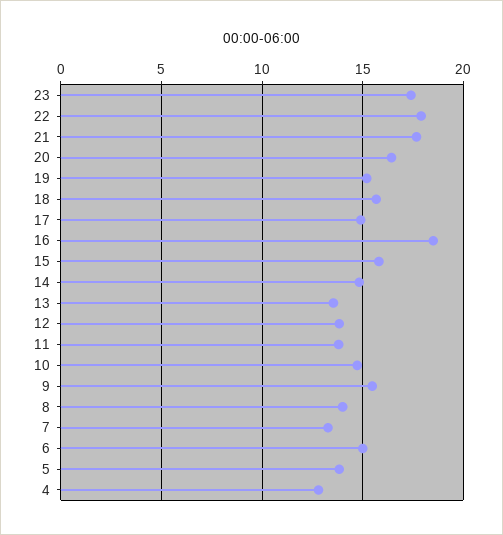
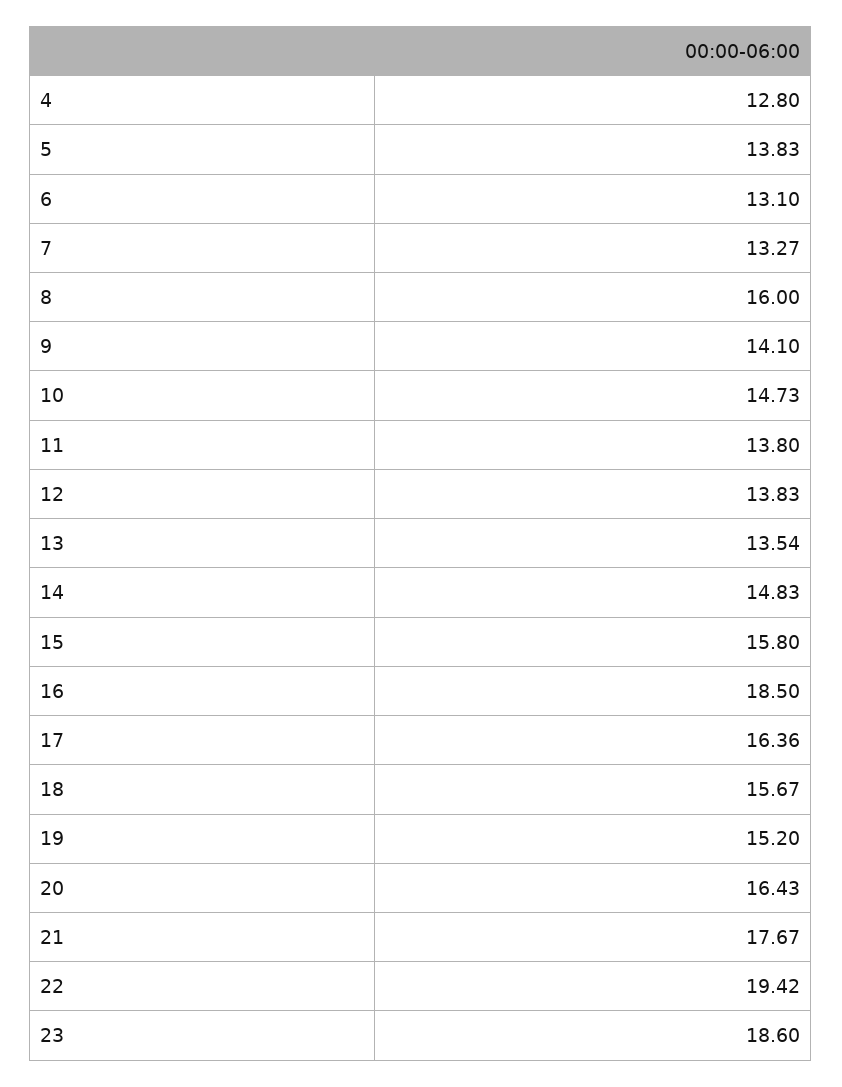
  {
-   "23": 17.5,
+   "23": 18.6,
-   "22": 18,
+   "22": 19.42,
    "21": 17.67,
    "20": 16.43,
    "19": 15.2,
    "18": 15.67,
-   "17": 15,
+   "17": 16.36,
    "16": 18.5,
    "15": 15.8,
    "14": 14.83,
    "13": 13.54,
    "12": 13.83,
    "11": 13.8,
    "10": 14.73,
-   "9": 15.5,
+   "9": 14.1,
-   "8": 14,
+   "8": 16,
    "7": 13.27,
-   "6": 15,
+   "6": 13.1,
    "5": 13.83,
    "4": 12.8
  }

